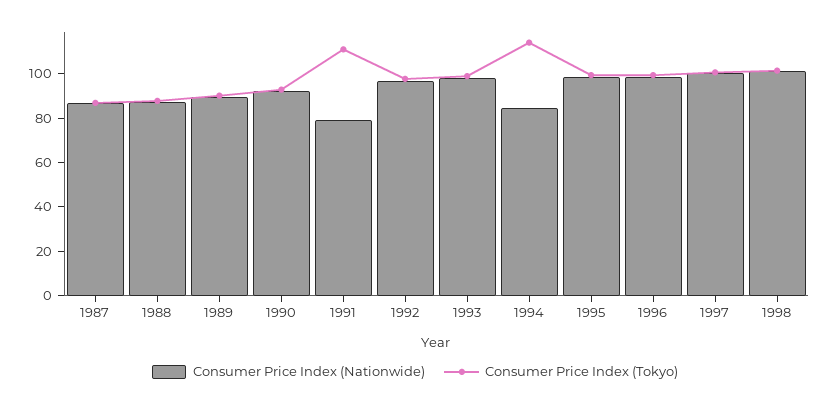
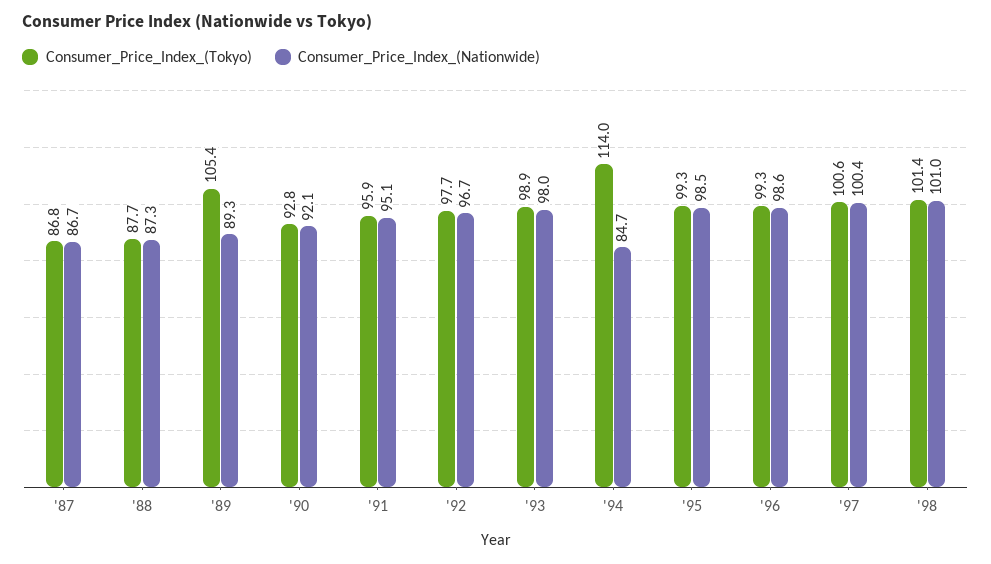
  {
    "Consumer Price Index (Nationwide)": {
      "1987": 86.7,
      "1988": 87.3,
      "1989": 89.3,
      "1990": 92.1,
-     "1991": 80,
+     "1991": 95.1,
      "1992": 96.7,
      "1993": 98,
      "1994": 84.7,
      "1995": 98.5,
      "1996": 98.6,
      "1997": 100.4,
      "1998": 101
    },
    "Consumer Price Index (Tokyo)": {
      "1987": 86.8,
      "1988": 87.7,
-     "1989": 90,
+     "1989": 105.4,
      "1990": 92.8,
-     "1991": 110,
+     "1991": 95.9,
      "1992": 97.7,
      "1993": 98.9,
      "1994": 114,
      "1995": 99.3,
      "1996": 99.3,
      "1997": 100.6,
      "1998": 101.4
    }
  }

